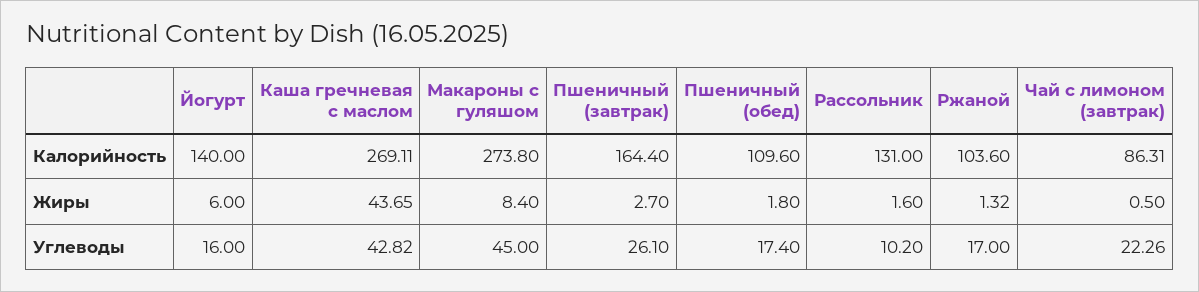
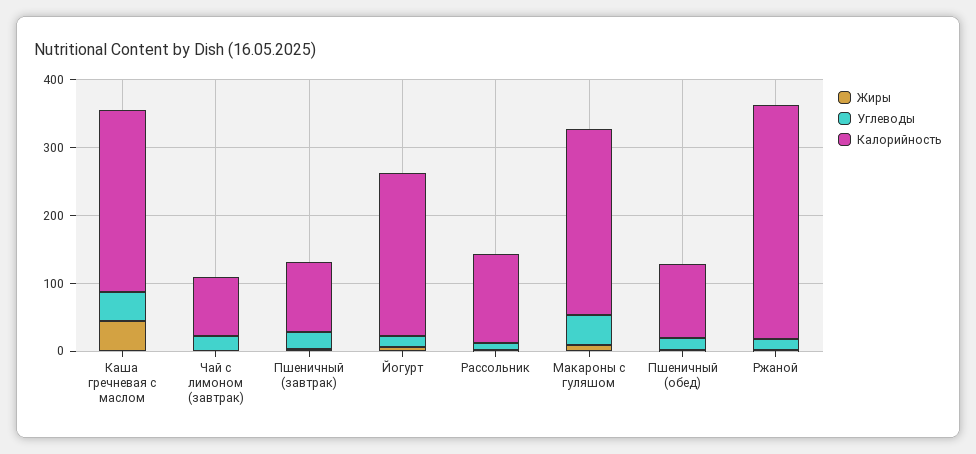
  {
    "Калорийность": {
-     "Йогурт": 140,
+     "Йогурт": 240,
      "Каша гречневая с маслом": 269.11,
      "Макароны с гуляшом": 273.8,
-     "Пшеничный (завтрак)": 164.4,
+     "Пшеничный (завтрак)": 100,
      "Пшеничный (обед)": 109.6,
      "Рассольник": 131,
-     "Ржаной": 103.6,
+     "Ржаной": 340,
      "Чай с лимоном (завтрак)": 86.31
    },
    "Жиры": {
      "Йогурт": 6,
      "Каша гречневая с маслом": 43.65,
      "Макароны с гуляшом": 8.4,
      "Пшеничный (завтрак)": 2.7,
      "Пшеничный (обед)": 1.8,
      "Рассольник": 1.6,
      "Ржаной": 1.32,
      "Чай с лимоном (завтрак)": 0.5
    },
    "Углеводы": {
      "Йогурт": 16,
      "Каша гречневая с маслом": 42.82,
      "Макароны с гуляшом": 45,
      "Пшеничный (завтрак)": 26.1,
      "Пшеничный (обед)": 17.4,
      "Рассольник": 10.2,
      "Ржаной": 17,
      "Чай с лимоном (завтрак)": 22.26
    }
  }

